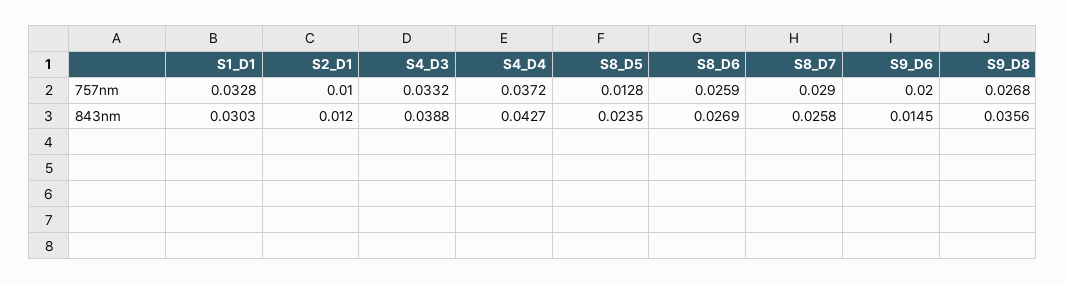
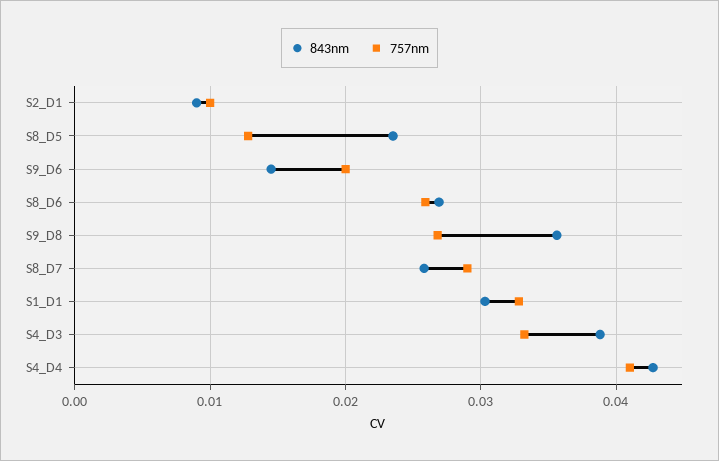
  {
    "757nm": {
      "S1_D1": 0.0328,
      "S2_D1": 0.01,
      "S4_D3": 0.0332,
-     "S4_D4": 0.0372,
+     "S4_D4": 0.041,
      "S8_D5": 0.0128,
      "S8_D6": 0.0259,
      "S8_D7": 0.029,
      "S9_D6": 0.02,
      "S9_D8": 0.0268
    },
    "843nm": {
      "S1_D1": 0.0303,
-     "S2_D1": 0.012,
+     "S2_D1": 0.009,
      "S4_D3": 0.0388,
      "S4_D4": 0.0427,
      "S8_D5": 0.0235,
      "S8_D6": 0.0269,
      "S8_D7": 0.0258,
      "S9_D6": 0.0145,
      "S9_D8": 0.0356
    }
  }

